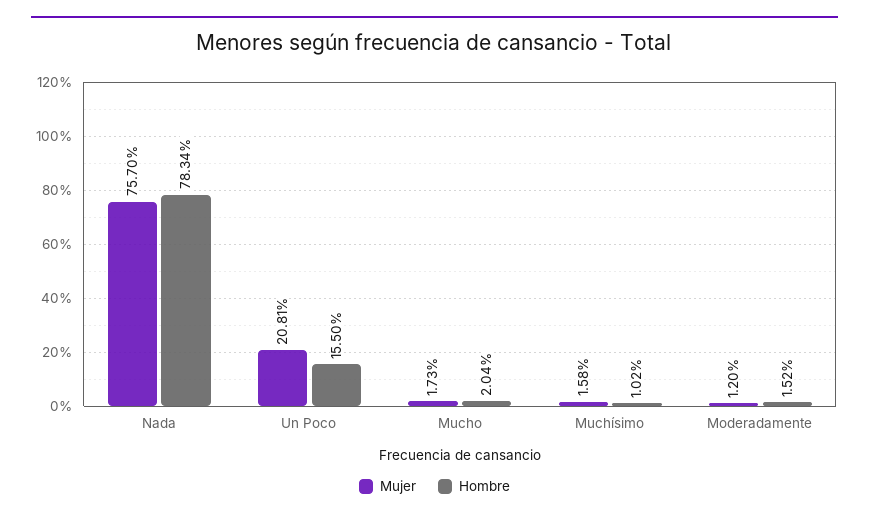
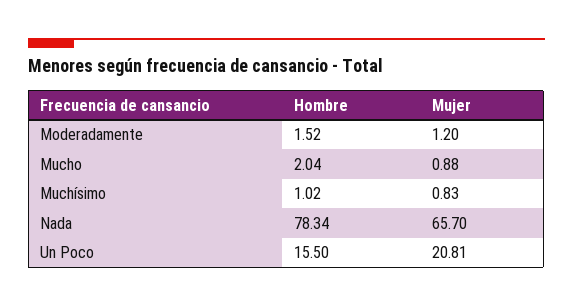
  {
    "Mujer": {
-     "Nada": 75.7,
+     "Nada": 65.7,
      "Un Poco": 20.81,
-     "Mucho": 1.73,
+     "Mucho": 0.88,
-     "Muchísimo": 1.58,
+     "Muchísimo": 0.83,
      "Moderadamente": 1.2
    },
    "Hombre": {
      "Nada": 78.34,
      "Un Poco": 15.5,
      "Mucho": 2.04,
      "Muchísimo": 1.02,
      "Moderadamente": 1.52
    }
  }

